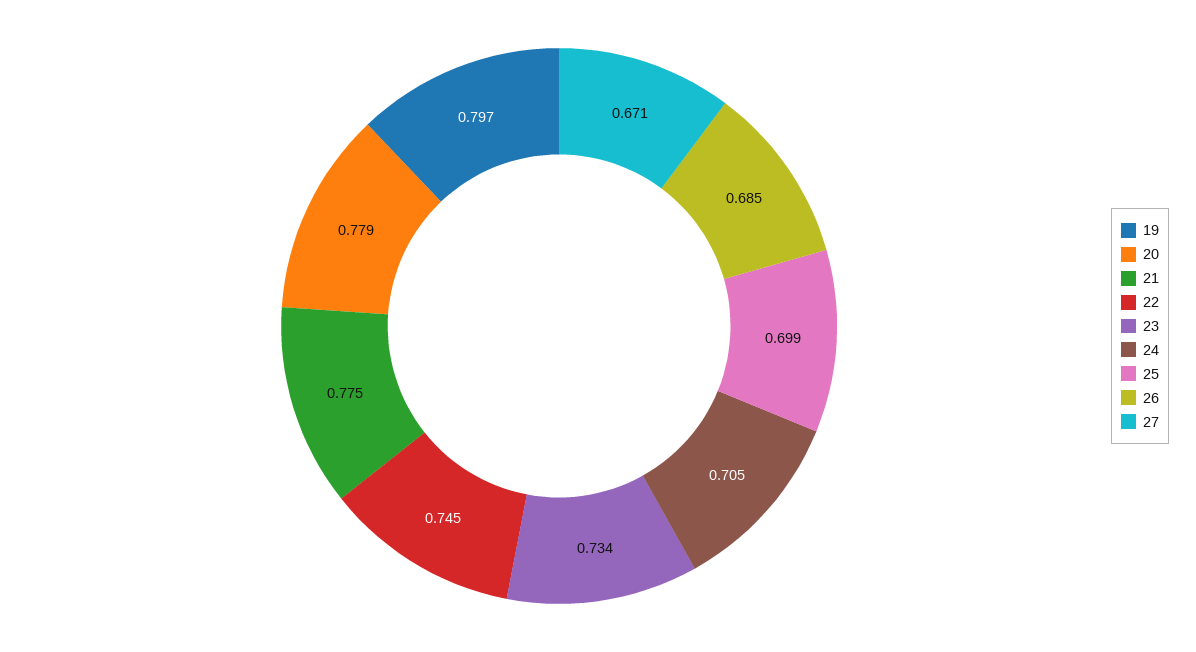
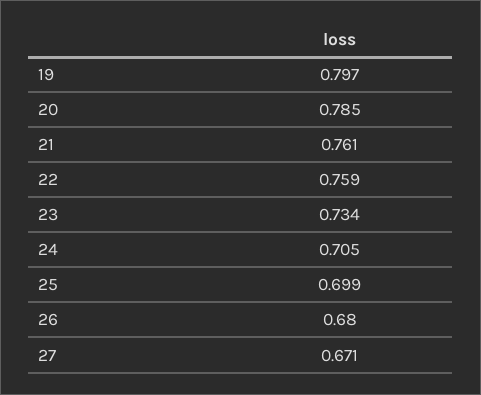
  {
    "19": 0.797,
-   "20": 0.779,
+   "20": 0.785,
-   "21": 0.775,
+   "21": 0.761,
-   "22": 0.745,
+   "22": 0.759,
    "23": 0.734,
    "24": 0.705,
    "25": 0.699,
-   "26": 0.685,
+   "26": 0.68,
    "27": 0.671
  }

